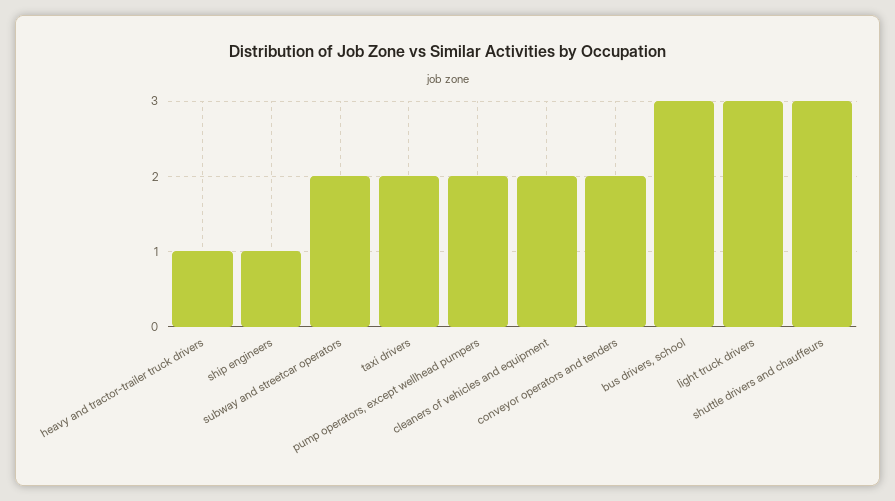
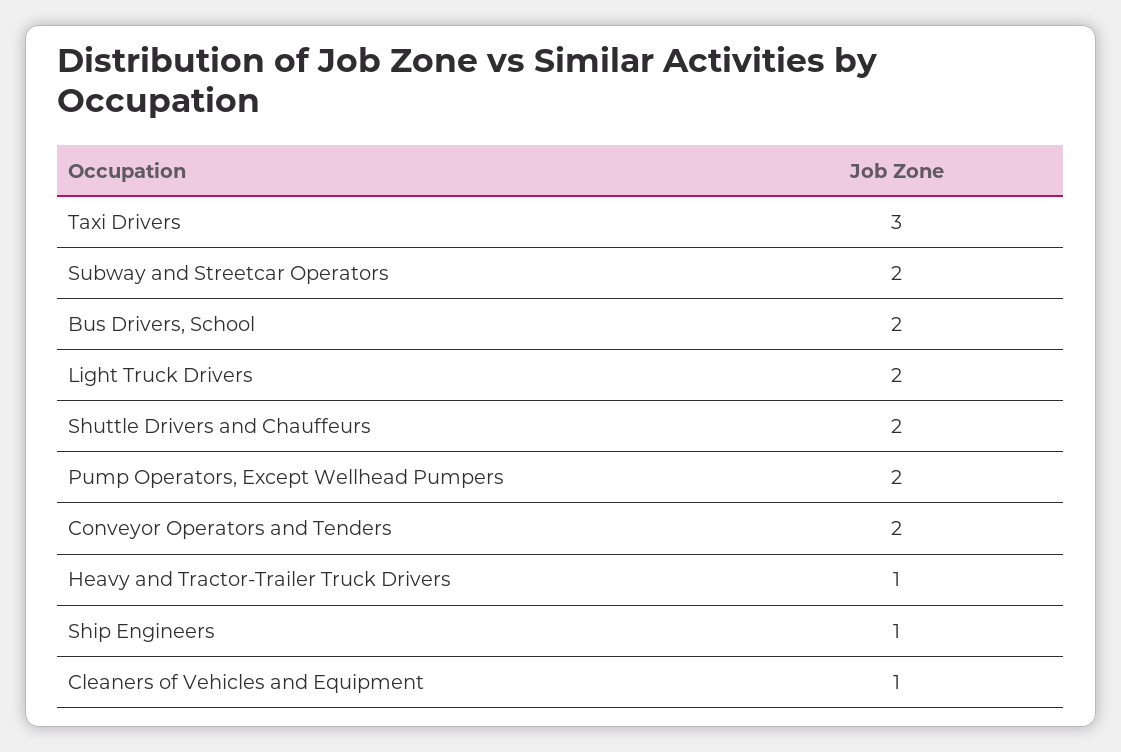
  {
    "heavy and tractor-trailer truck drivers": 1,
    "ship engineers": 1,
    "subway and streetcar operators": 2,
-   "taxi drivers": 2,
+   "taxi drivers": 3,
    "pump operators, except wellhead pumpers": 2,
-   "cleaners of vehicles and equipment": 2,
+   "cleaners of vehicles and equipment": 1,
    "conveyor operators and tenders": 2,
-   "bus drivers, school": 3,
+   "bus drivers, school": 2,
-   "light truck drivers": 3,
+   "light truck drivers": 2,
-   "shuttle drivers and chauffeurs": 3
+   "shuttle drivers and chauffeurs": 2
  }

